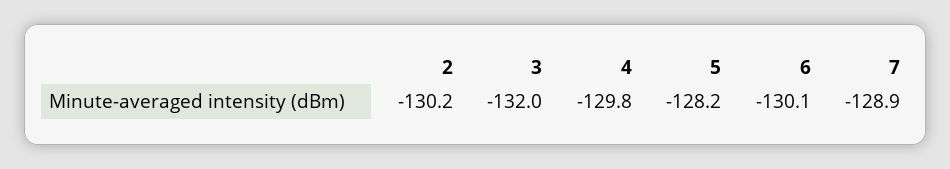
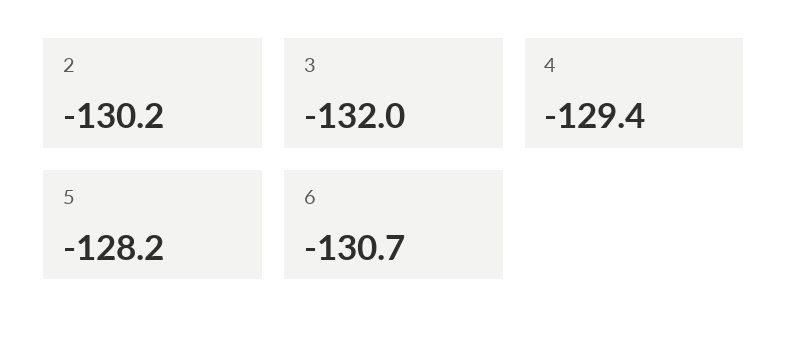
  {
    "2": -130.2,
    "3": -132,
-   "4": -129.8,
+   "4": -129.4,
    "5": -128.2,
-   "6": -130.1,
+   "6": -130.7
-   "7": -128.9
  }

